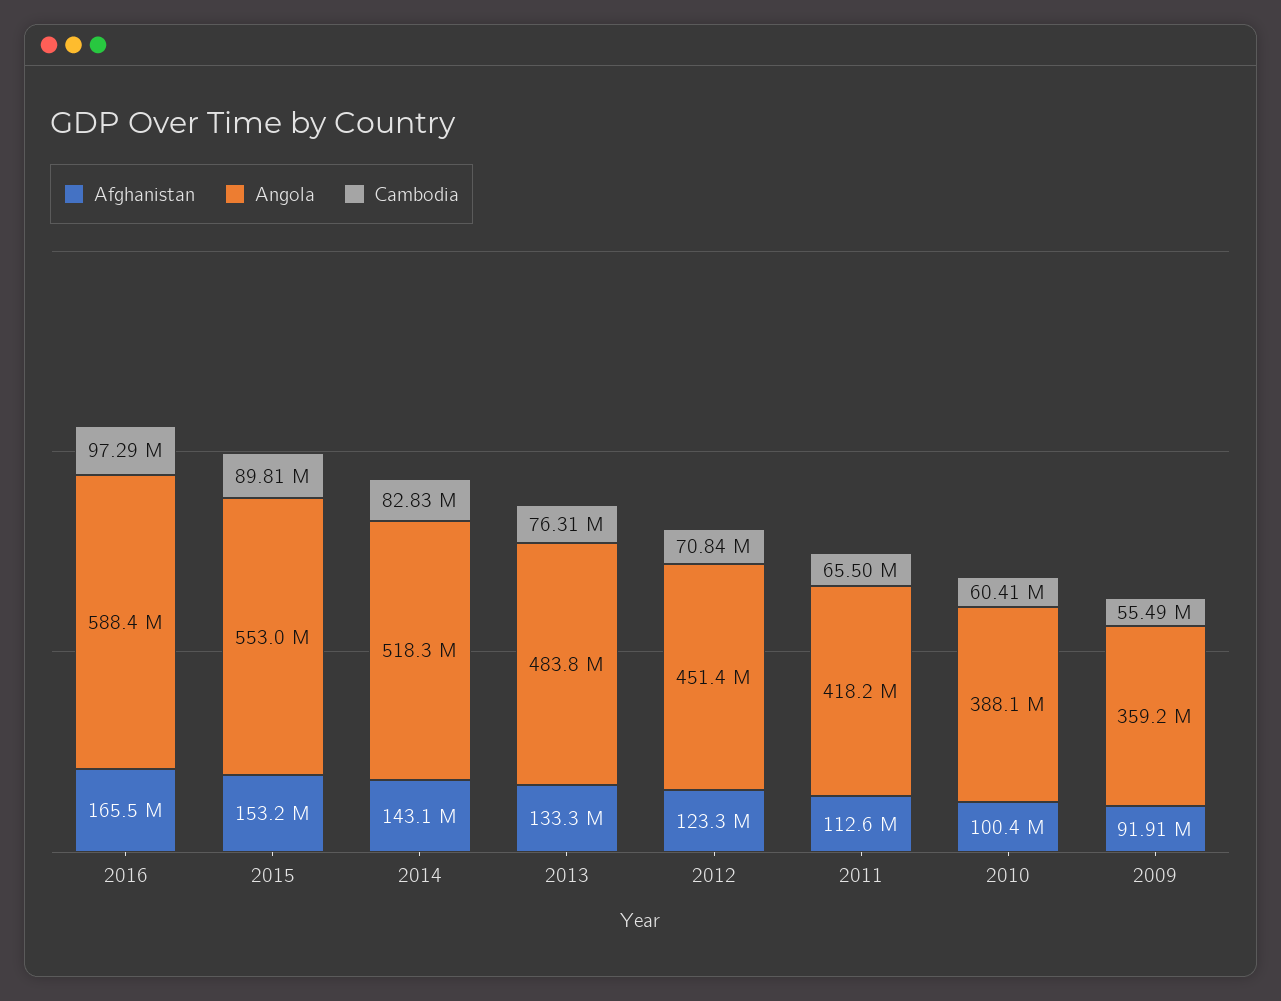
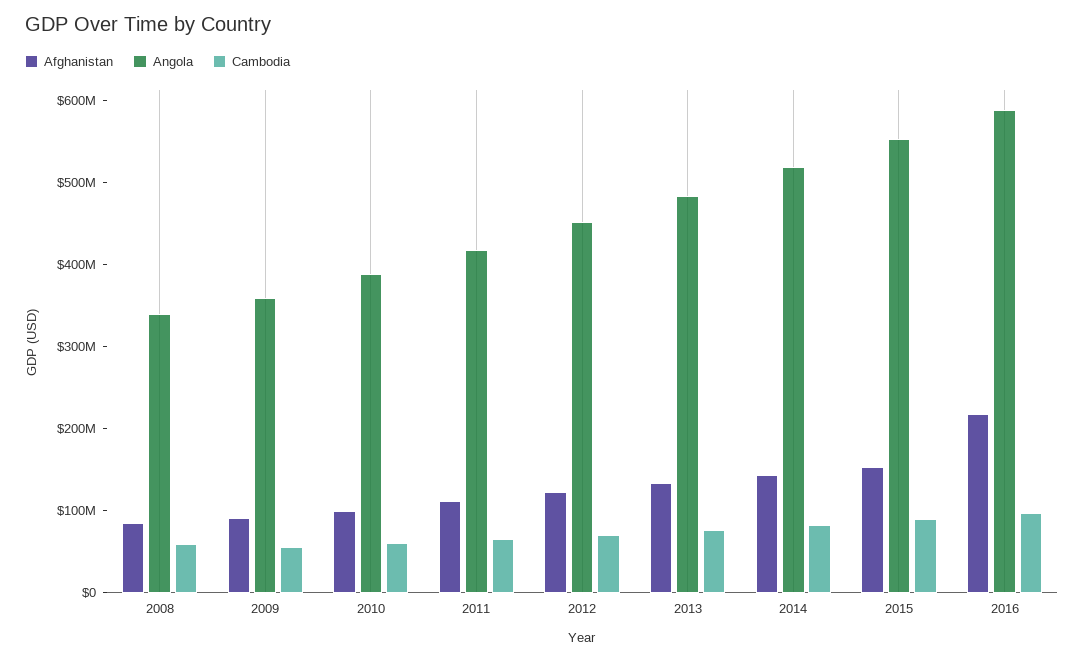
  {
    "Afghanistan": {
-     "2016": 165500000,
+     "2016": 220000000,
      "2015": 153200000,
      "2014": 143100000,
      "2013": 133300000,
      "2012": 123300000,
      "2011": 112600000,
      "2010": 100400000,
-     "2009": 91910000
+     "2009": 91910000,
+     "2008": 80000000
    },
    "Angola": {
      "2016": 588400000,
      "2015": 553000000,
      "2014": 518300000,
      "2013": 483800000,
      "2012": 451400000,
      "2011": 418200000,
      "2010": 388100000,
-     "2009": 359200000
+     "2009": 359200000,
+     "2008": 340000000
    },
    "Cambodia": {
      "2016": 97290000,
      "2015": 89810000,
      "2014": 82830000,
      "2013": 76310000,
      "2012": 70840000,
      "2011": 65500000,
      "2010": 60410000,
-     "2009": 55490000
+     "2009": 55490000,
+     "2008": 60000000
    }
  }

